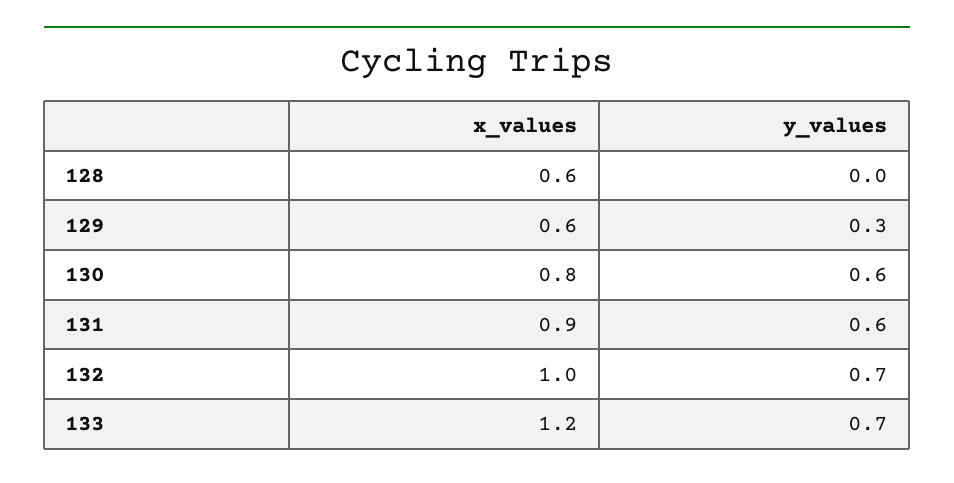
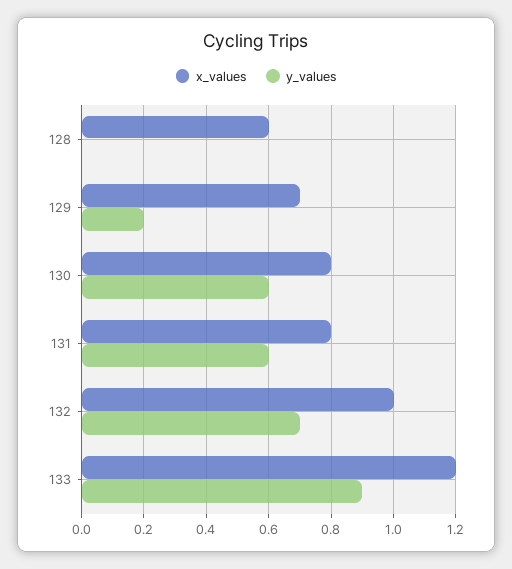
  {
    "x_values": {
      "128": 0.6,
-     "129": 0.6,
+     "129": 0.7,
      "130": 0.8,
-     "131": 0.9,
+     "131": 0.8,
      "132": 1,
      "133": 1.2
    },
    "y_values": {
      "128": 0,
-     "129": 0.3,
+     "129": 0.2,
      "130": 0.6,
      "131": 0.6,
      "132": 0.7,
-     "133": 0.7
+     "133": 0.9
    }
  }

